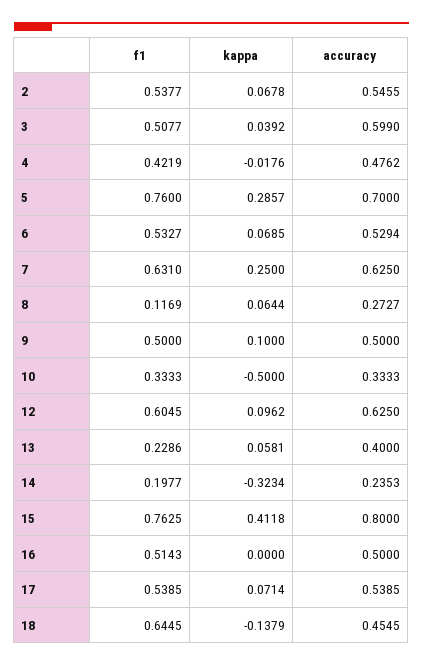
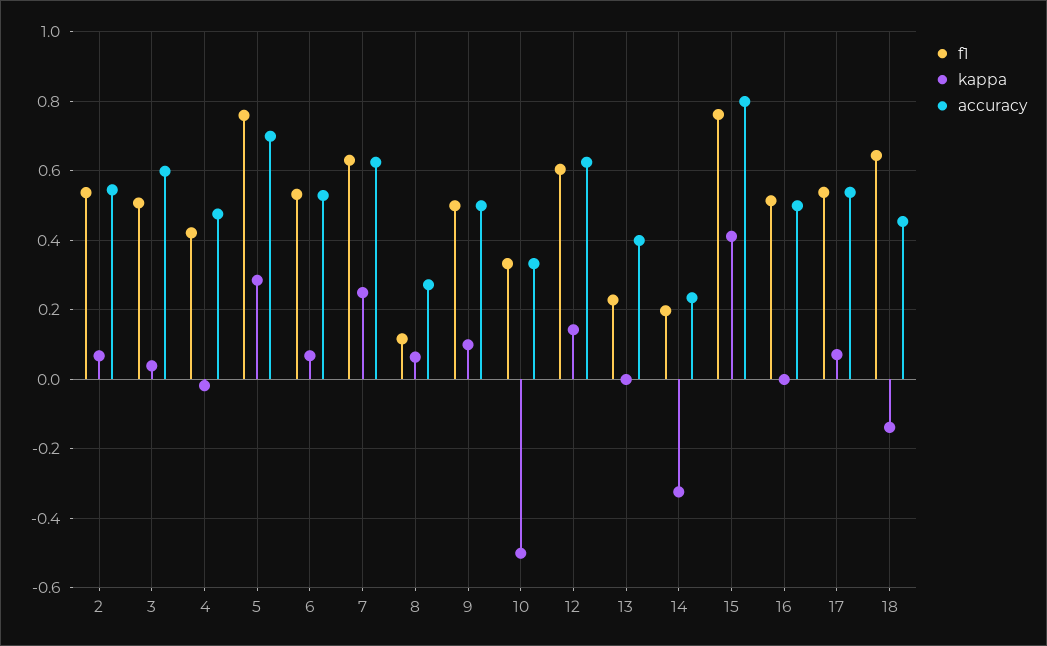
  {
    "f1": {
      "2": 0.5377,
      "3": 0.5077,
      "4": 0.4219,
      "5": 0.76,
      "6": 0.5327,
      "7": 0.631,
      "8": 0.1169,
      "9": 0.5,
      "10": 0.3333,
      "12": 0.6045,
      "13": 0.2286,
      "14": 0.1977,
      "15": 0.7625,
      "16": 0.5143,
      "17": 0.5385,
      "18": 0.6445
    },
    "kappa": {
      "2": 0.0678,
      "3": 0.0392,
      "4": -0.0176,
      "5": 0.2857,
      "6": 0.0685,
      "7": 0.25,
      "8": 0.0644,
      "9": 0.1,
      "10": -0.5,
-     "12": 0.0962,
+     "12": 0.14,
-     "13": 0.0581,
+     "13": 0,
      "14": -0.3234,
      "15": 0.4118,
      "16": 0,
      "17": 0.0714,
      "18": -0.1379
    },
    "accuracy": {
      "2": 0.5455,
      "3": 0.599,
      "4": 0.4762,
      "5": 0.7,
      "6": 0.5294,
      "7": 0.625,
      "8": 0.2727,
      "9": 0.5,
      "10": 0.3333,
      "12": 0.625,
      "13": 0.4,
      "14": 0.2353,
      "15": 0.8,
      "16": 0.5,
      "17": 0.5385,
      "18": 0.4545
    }
  }

